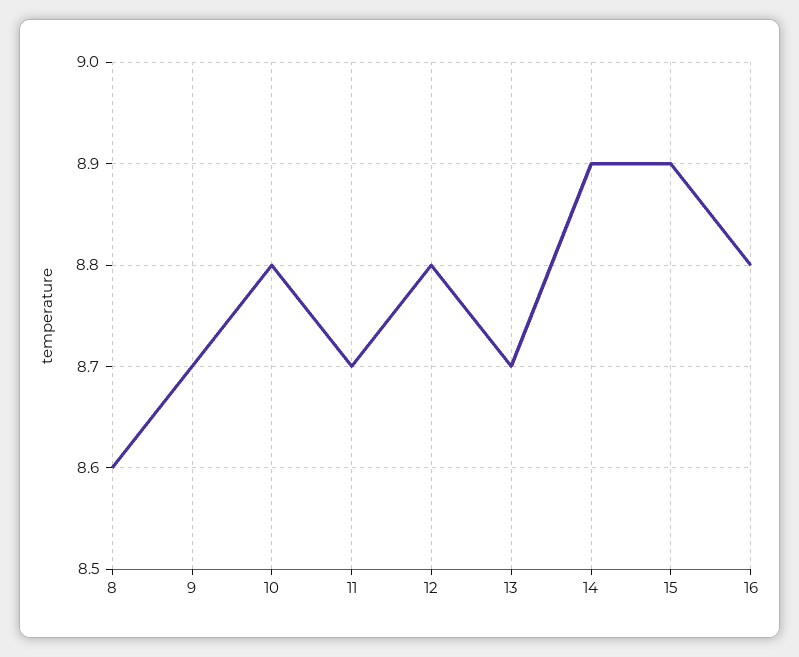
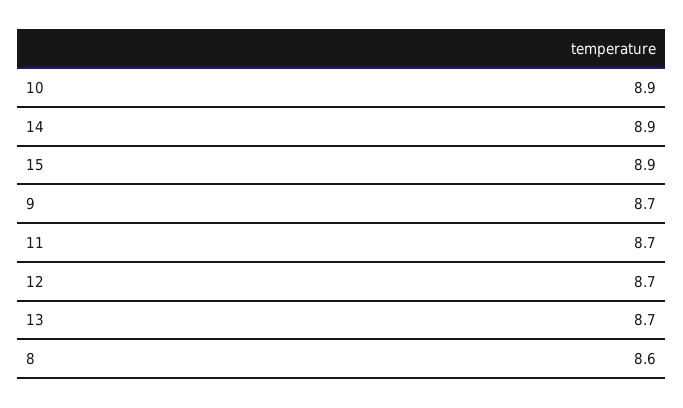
  {
    "8": 8.6,
    "9": 8.7,
-   "10": 8.8,
+   "10": 8.9,
    "11": 8.7,
-   "12": 8.8,
+   "12": 8.7,
    "13": 8.7,
    "14": 8.9,
-   "15": 8.9,
+   "15": 8.9
-   "16": 8.8
  }

